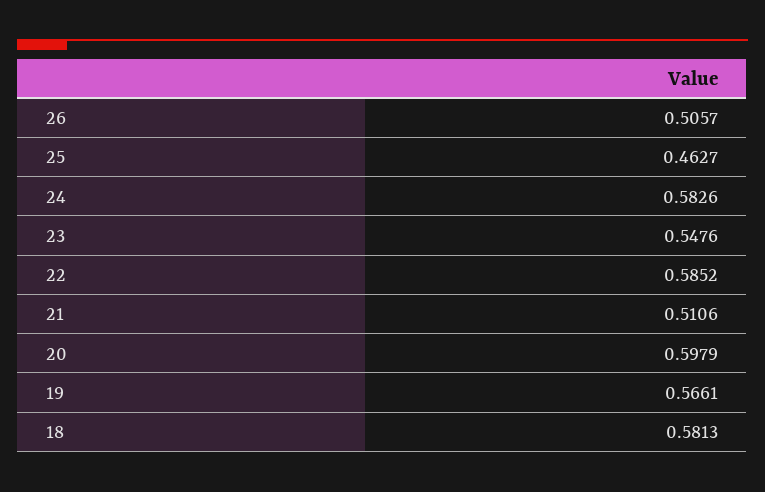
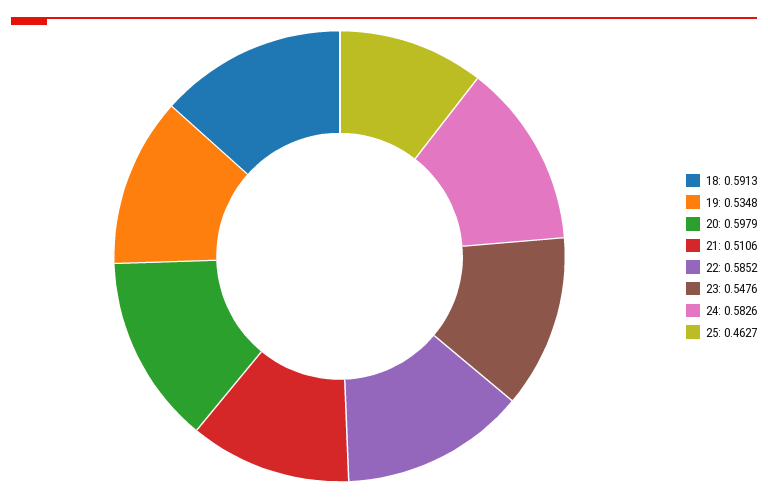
  {
-   "26": 0.5057,
    "25": 0.4627,
    "24": 0.5826,
    "23": 0.5476,
    "22": 0.5852,
    "21": 0.5106,
    "20": 0.5979,
-   "19": 0.5661,
+   "19": 0.5348,
-   "18": 0.5813
+   "18": 0.5913
  }

